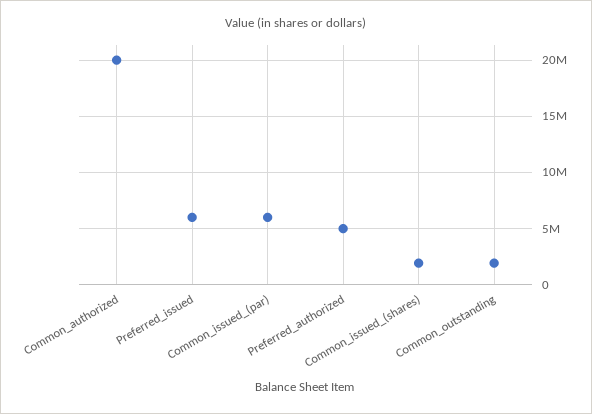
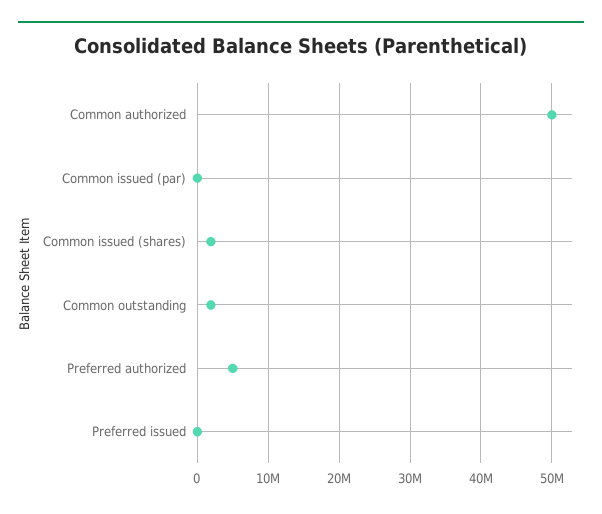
  {
-   "Common_authorized": 20000000,
+   "Common_authorized": 50000000,
-   "Preferred_issued": 6000000,
+   "Preferred_issued": 0,
-   "Common_issued_(par)": 6000000,
+   "Common_issued_(par)": 0,
    "Preferred_authorized": 5000000,
    "Common_issued_(shares)": 2000000,
    "Common_outstanding": 2000000
  }

